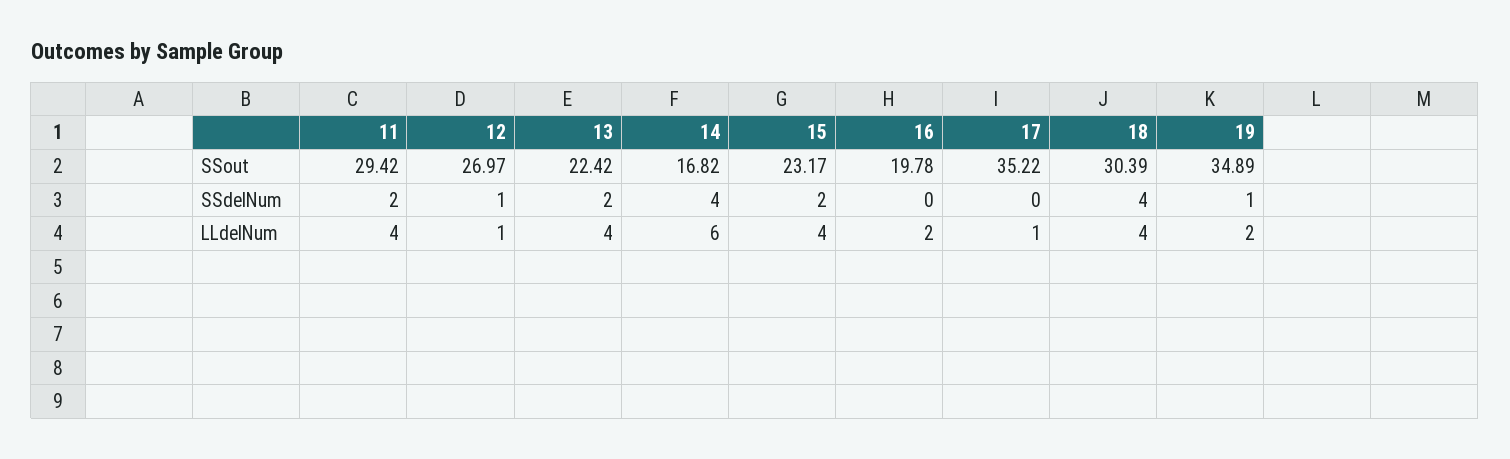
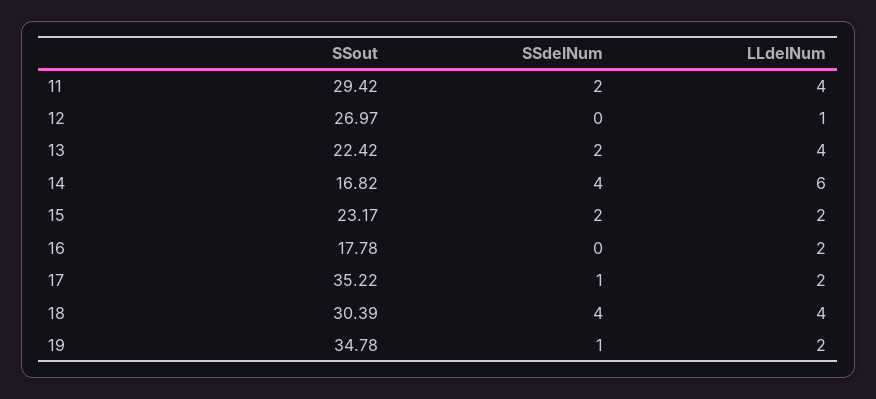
  {
    "11": {
      "SSout": 29.42,
      "SSdelNum": 2,
      "LLdelNum": 4
    },
    "12": {
      "SSout": 26.97,
-     "SSdelNum": 1,
+     "SSdelNum": 0,
      "LLdelNum": 1
    },
    "13": {
      "SSout": 22.42,
      "SSdelNum": 2,
      "LLdelNum": 4
    },
    "14": {
      "SSout": 16.82,
      "SSdelNum": 4,
      "LLdelNum": 6
    },
    "15": {
      "SSout": 23.17,
      "SSdelNum": 2,
-     "LLdelNum": 4
+     "LLdelNum": 2
    },
    "16": {
-     "SSout": 19.78,
+     "SSout": 17.78,
      "SSdelNum": 0,
      "LLdelNum": 2
    },
    "17": {
      "SSout": 35.22,
-     "SSdelNum": 0,
+     "SSdelNum": 1,
-     "LLdelNum": 1
+     "LLdelNum": 2
    },
    "18": {
      "SSout": 30.39,
      "SSdelNum": 4,
      "LLdelNum": 4
    },
    "19": {
-     "SSout": 34.89,
+     "SSout": 34.78,
      "SSdelNum": 1,
      "LLdelNum": 2
    }
  }

